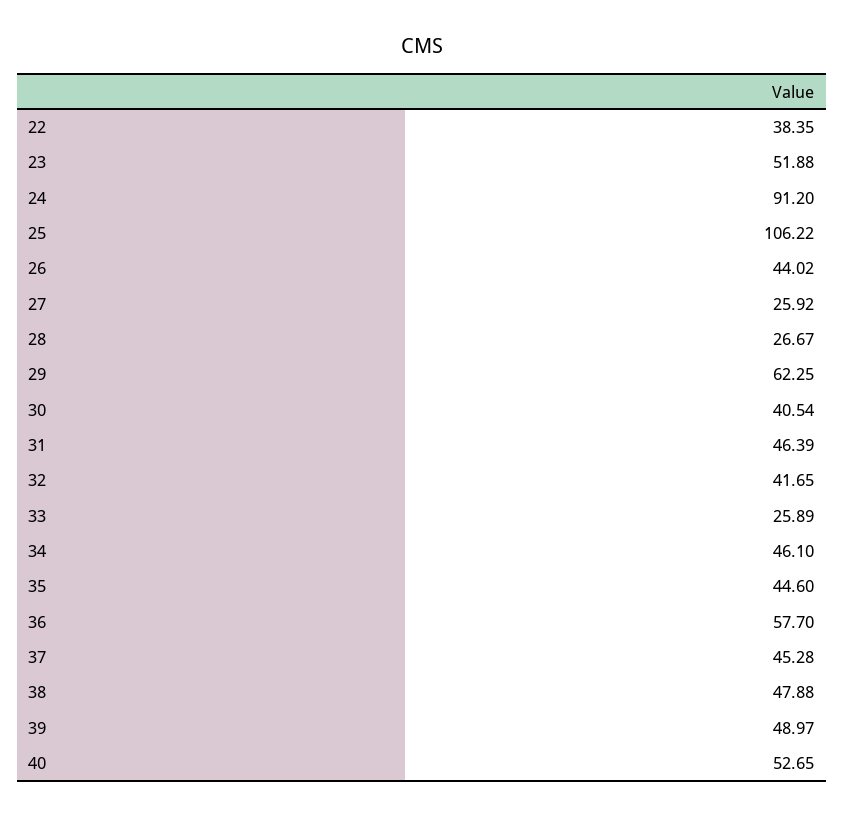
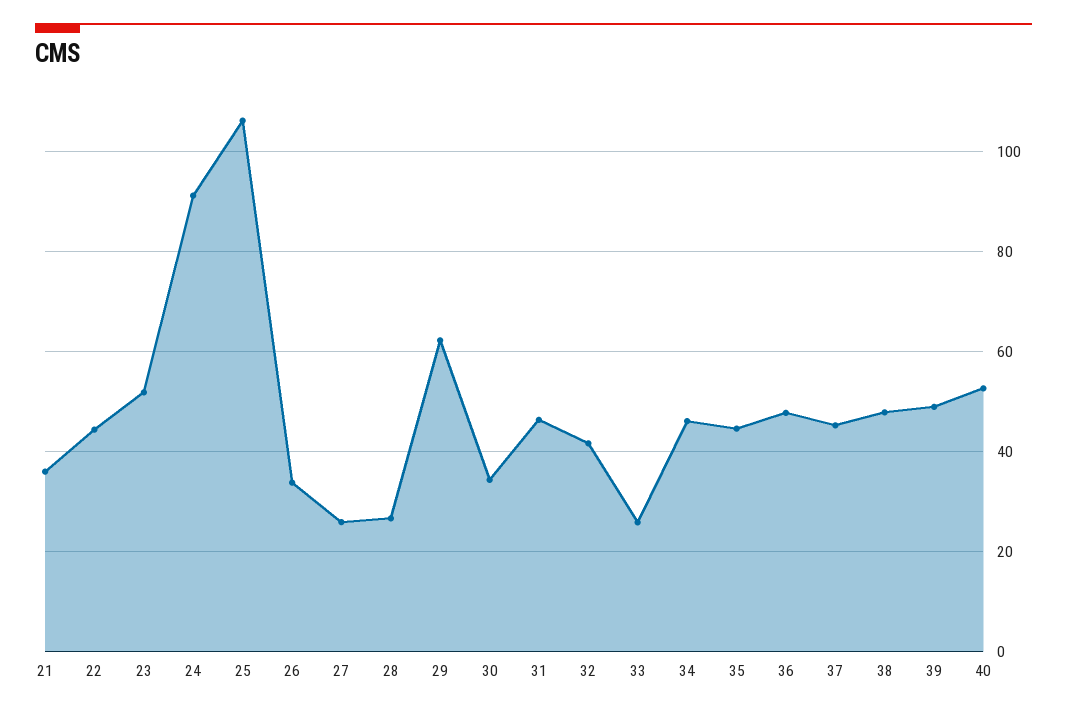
  {
-   "22": 38.35,
+   "22": 44,
    "23": 51.88,
    "24": 91.2,
    "25": 106.22,
-   "26": 44.02,
+   "26": 34,
    "27": 25.92,
    "28": 26.67,
    "29": 62.25,
-   "30": 40.54,
+   "30": 34,
    "31": 46.39,
    "32": 41.65,
    "33": 25.89,
    "34": 46.1,
    "35": 44.6,
-   "36": 57.7,
+   "36": 48,
    "37": 45.28,
    "38": 47.88,
    "39": 48.97,
-   "40": 52.65
+   "40": 52.65,
+   "21": 36
  }

